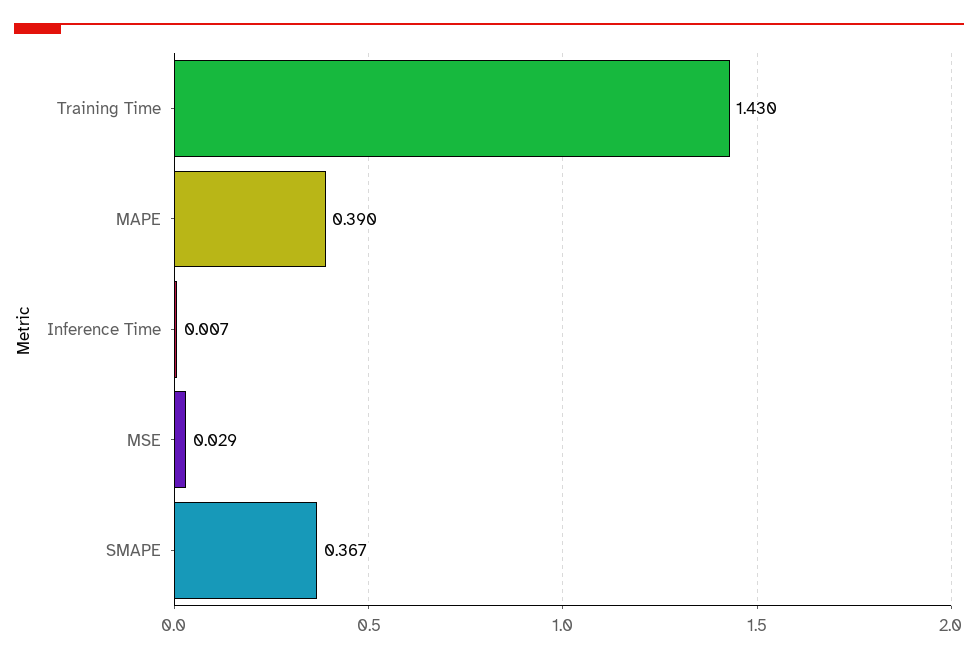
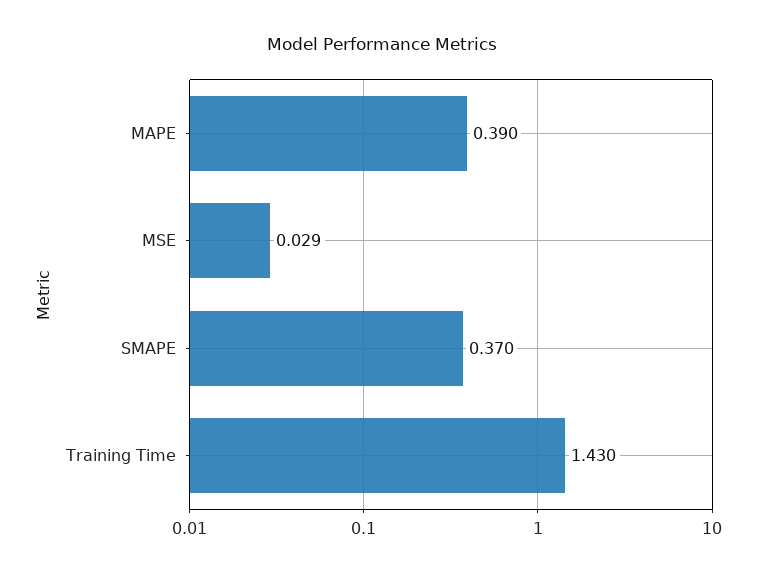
  {
    "Training Time": 1.43,
    "MAPE": 0.39,
-   "Inference Time": 0.007,
    "MSE": 0.029,
-   "SMAPE": 0.367
+   "SMAPE": 0.37
  }

